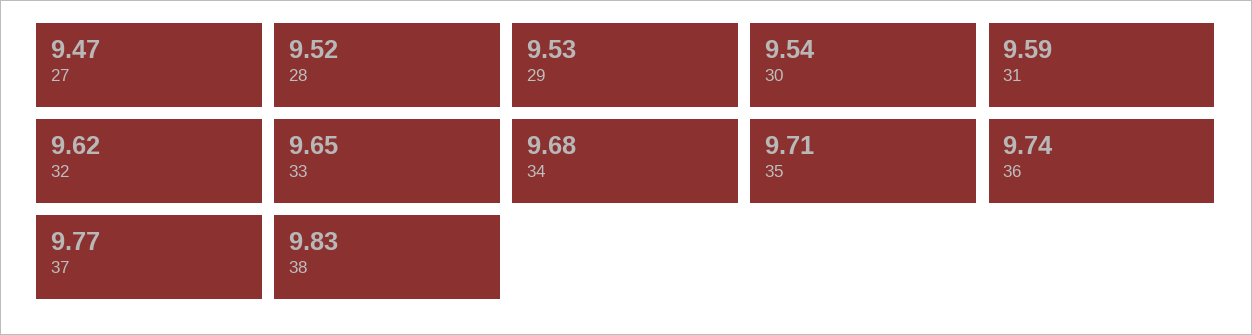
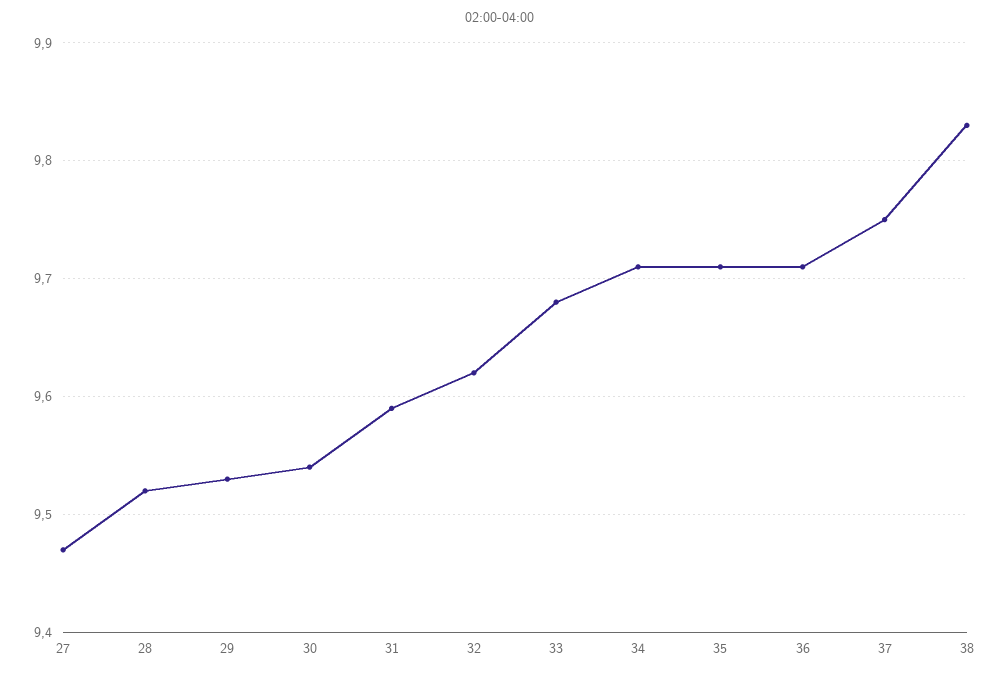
  {
    "27": 9.47,
    "28": 9.52,
    "29": 9.53,
    "30": 9.54,
    "31": 9.59,
    "32": 9.62,
-   "33": 9.65,
+   "33": 9.68,
-   "34": 9.68,
+   "34": 9.71,
    "35": 9.71,
-   "36": 9.74,
+   "36": 9.71,
-   "37": 9.77,
+   "37": 9.75,
    "38": 9.83
  }

